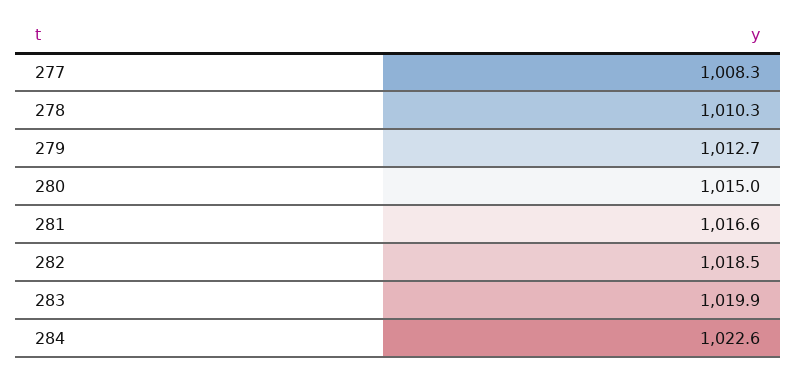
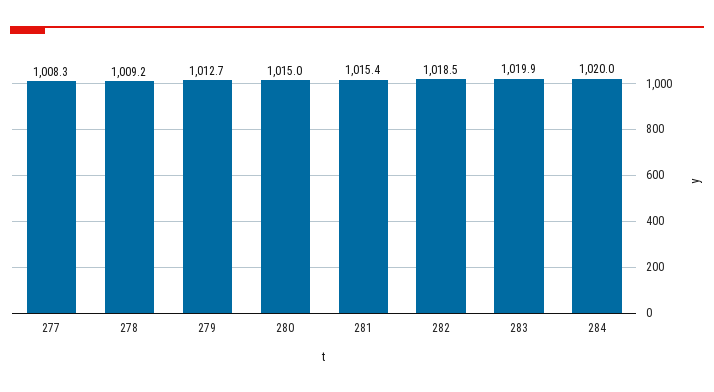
  {
    "277": 1008.3,
-   "278": 1010.3,
+   "278": 1009.2,
    "279": 1012.7,
    "280": 1015,
-   "281": 1016.6,
+   "281": 1015.4,
    "282": 1018.5,
    "283": 1019.9,
-   "284": 1022.6
+   "284": 1020
  }

